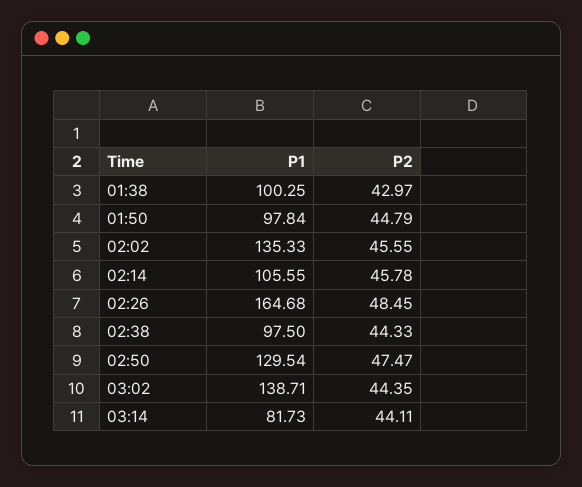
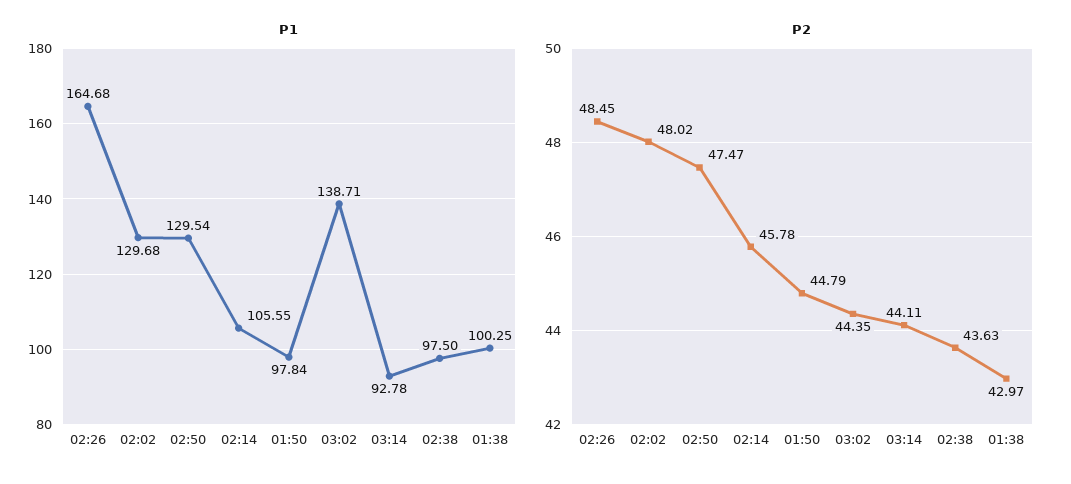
  {
    "P1": {
      "01:38": 100.25,
      "01:50": 97.84,
-     "02:02": 135.33,
+     "02:02": 129.68,
      "02:14": 105.55,
      "02:26": 164.68,
      "02:38": 97.5,
      "02:50": 129.54,
      "03:02": 138.71,
-     "03:14": 81.73
+     "03:14": 92.78
    },
    "P2": {
      "01:38": 42.97,
      "01:50": 44.79,
-     "02:02": 45.55,
+     "02:02": 48.02,
      "02:14": 45.78,
      "02:26": 48.45,
-     "02:38": 44.33,
+     "02:38": 43.63,
      "02:50": 47.47,
      "03:02": 44.35,
      "03:14": 44.11
    }
  }

